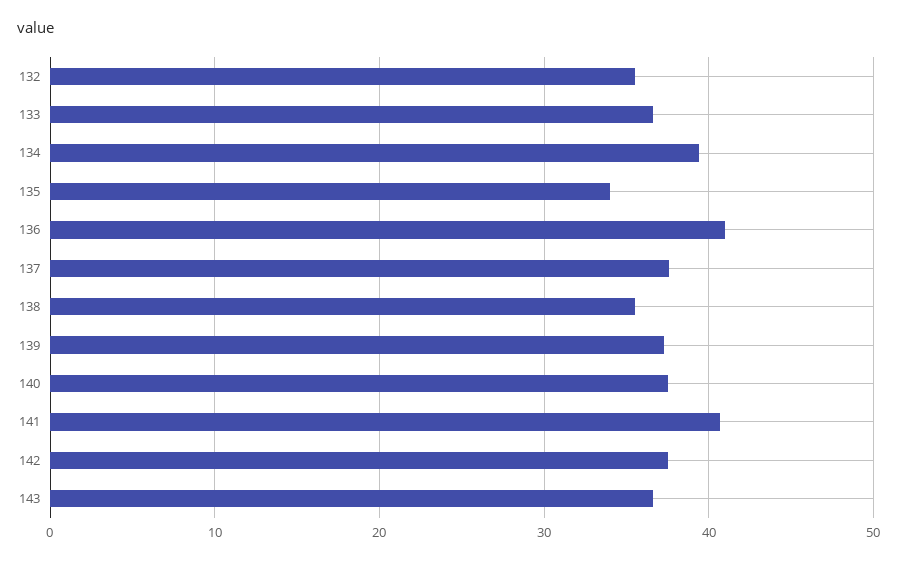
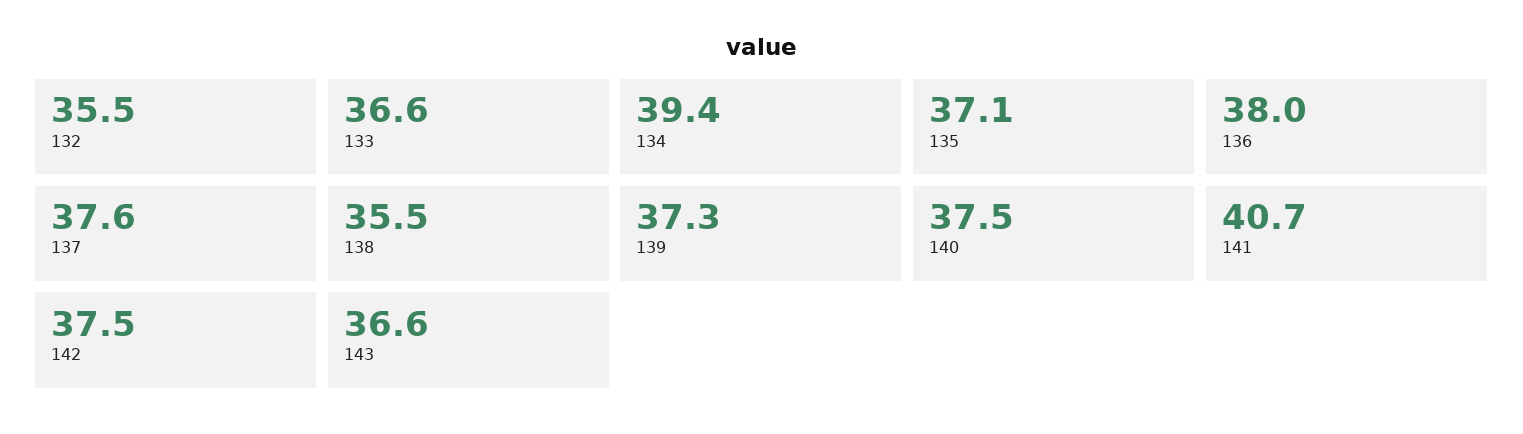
  {
    "132": 35.5,
    "133": 36.6,
    "134": 39.4,
-   "135": 34,
+   "135": 37.1,
-   "136": 41,
+   "136": 38,
    "137": 37.6,
    "138": 35.5,
    "139": 37.3,
    "140": 37.5,
    "141": 40.7,
    "142": 37.5,
    "143": 36.6
  }

